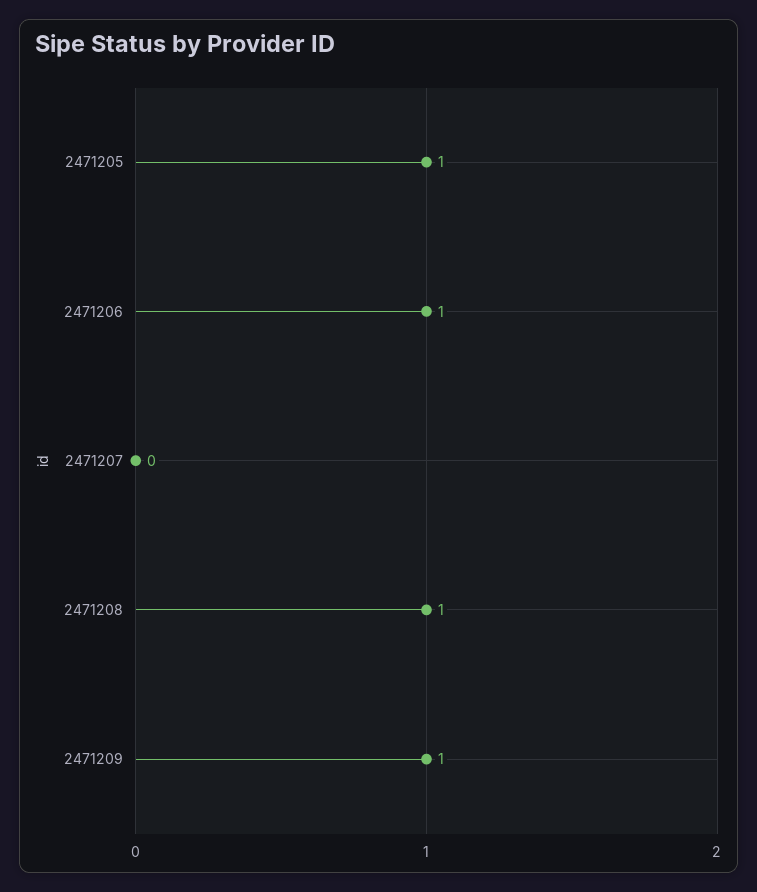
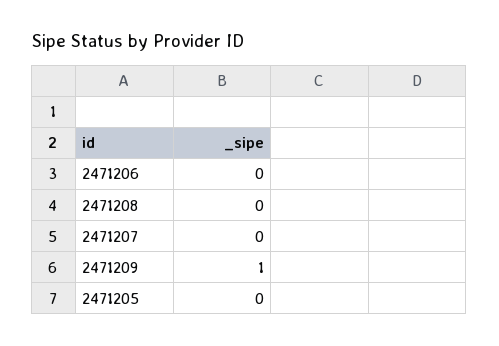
  {
-   "2471205": 1,
+   "2471205": 0,
-   "2471206": 1,
+   "2471206": 0,
    "2471207": 0,
-   "2471208": 1,
+   "2471208": 0,
    "2471209": 1
  }

